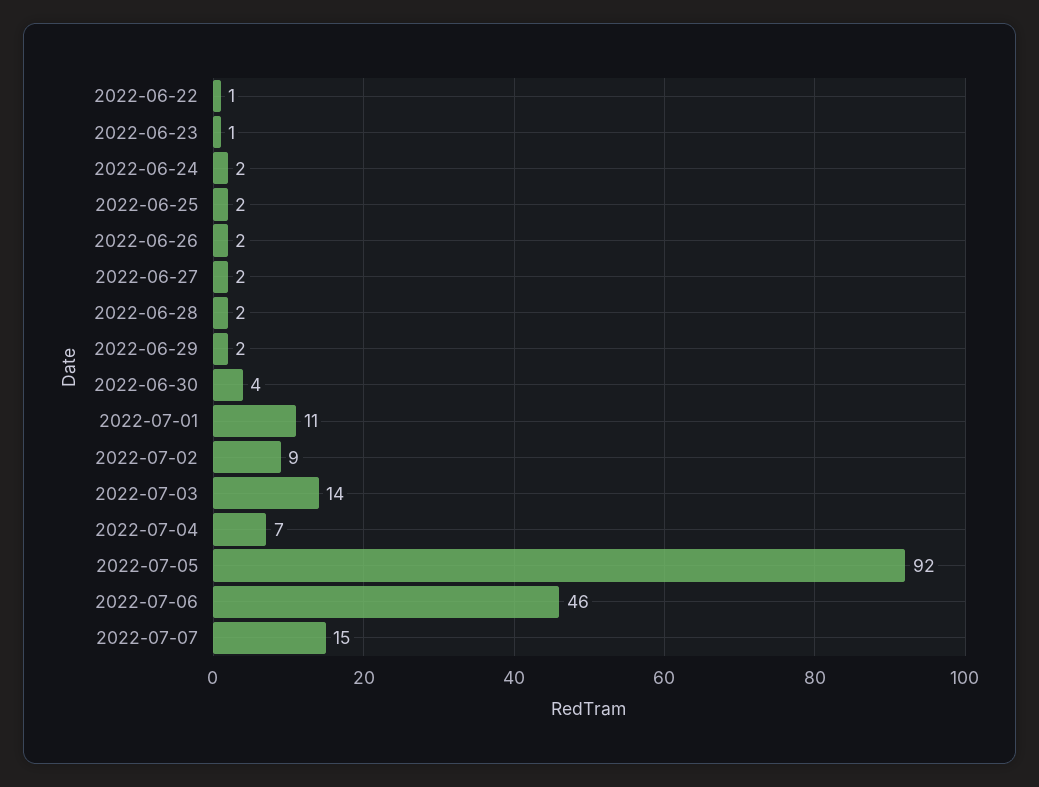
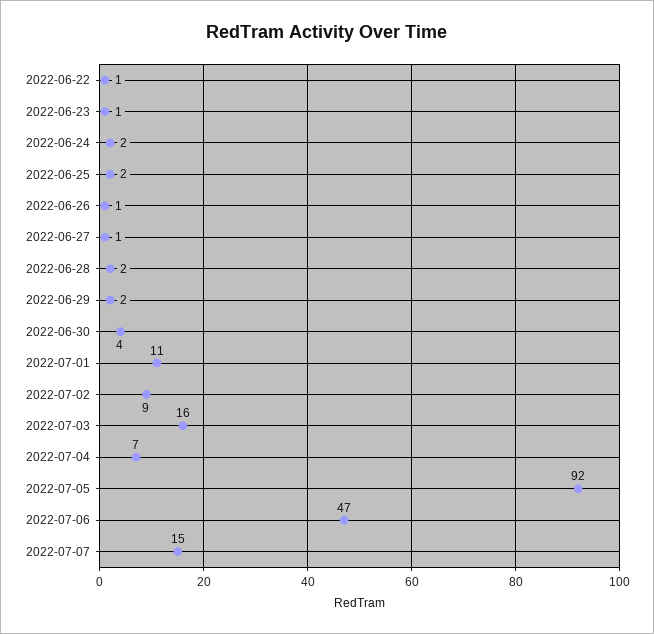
  {
    "2022-06-22": 1,
    "2022-06-23": 1,
    "2022-06-24": 2,
    "2022-06-25": 2,
-   "2022-06-26": 2,
+   "2022-06-26": 1,
-   "2022-06-27": 2,
+   "2022-06-27": 1,
    "2022-06-28": 2,
    "2022-06-29": 2,
    "2022-06-30": 4,
    "2022-07-01": 11,
    "2022-07-02": 9,
-   "2022-07-03": 14,
+   "2022-07-03": 16,
    "2022-07-04": 7,
    "2022-07-05": 92,
-   "2022-07-06": 46,
+   "2022-07-06": 47,
    "2022-07-07": 15
  }

